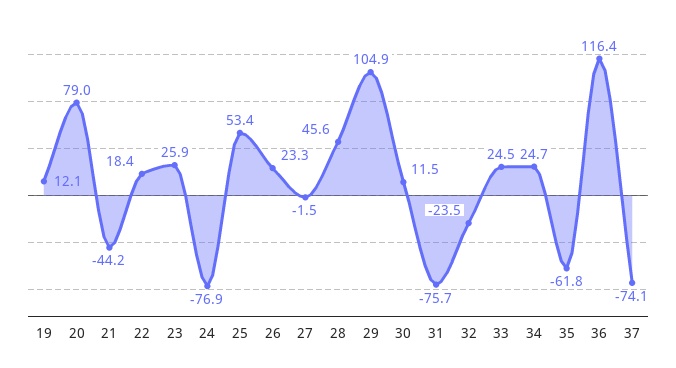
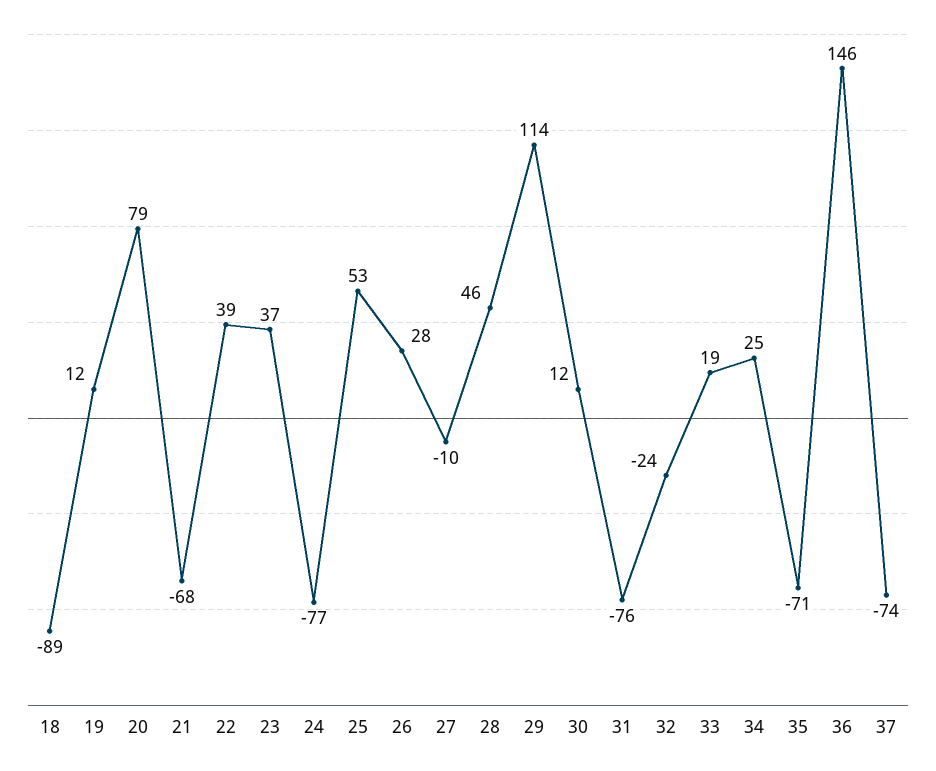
  {
    "19": 12.1,
    "20": 79,
-   "21": -44.2,
+   "21": -68,
-   "22": 18.4,
+   "22": 39,
-   "23": 25.9,
+   "23": 37,
    "24": -76.9,
    "25": 53.4,
-   "26": 23.3,
+   "26": 28,
-   "27": -1.5,
+   "27": -10,
    "28": 45.6,
-   "29": 104.9,
+   "29": 114,
    "30": 11.5,
    "31": -75.7,
    "32": -23.5,
-   "33": 24.5,
+   "33": 19,
    "34": 24.7,
-   "35": -61.8,
+   "35": -71,
-   "36": 116.4,
+   "36": 146,
-   "37": -74.1
+   "37": -74.1,
+   "18": -89
  }

